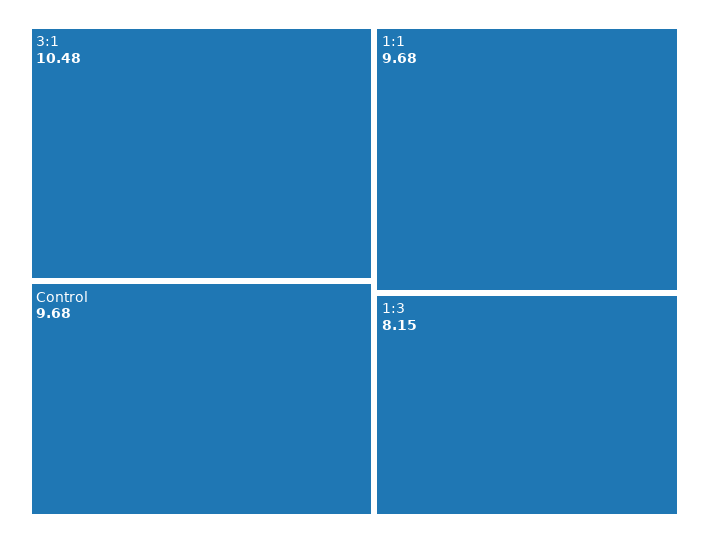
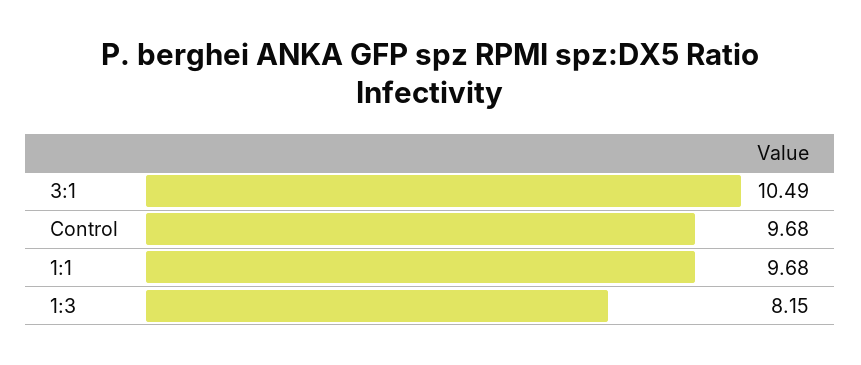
  {
-   "3:1": 10.48,
+   "3:1": 10.49,
    "Control": 9.68,
    "1:1": 9.68,
    "1:3": 8.15
  }

